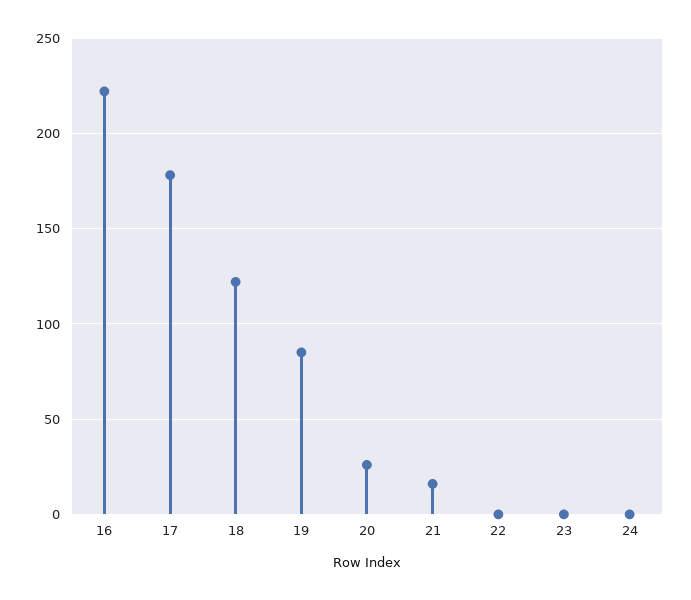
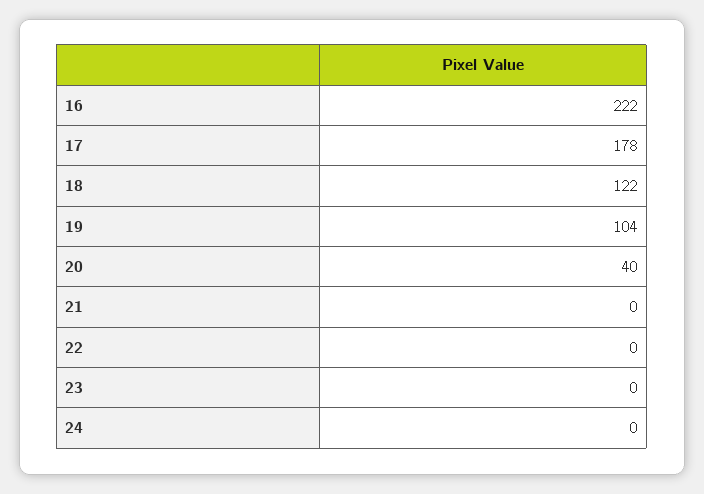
  {
    "16": 222,
    "17": 178,
    "18": 122,
-   "19": 85,
+   "19": 104,
-   "20": 25,
+   "20": 40,
-   "21": 15,
+   "21": 0,
    "22": 0,
    "23": 0,
    "24": 0
  }

